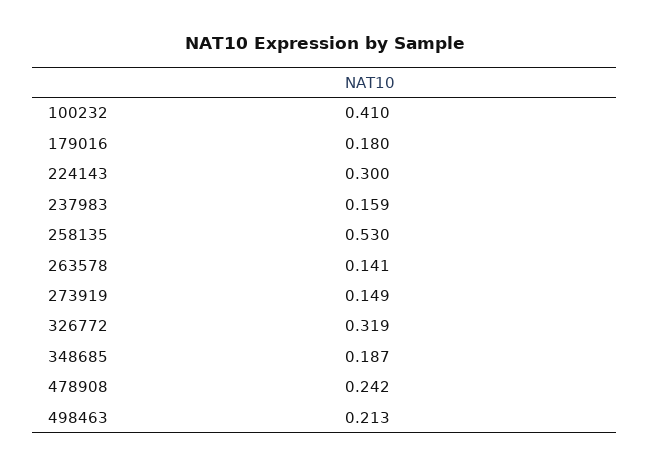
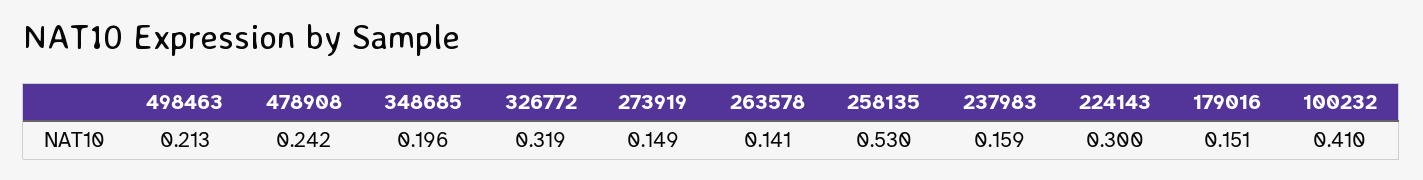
  {
    "100232": 0.41,
-   "179016": 0.18,
+   "179016": 0.151,
    "224143": 0.3,
    "237983": 0.159,
    "258135": 0.53,
    "263578": 0.141,
    "273919": 0.149,
    "326772": 0.319,
-   "348685": 0.187,
+   "348685": 0.196,
    "478908": 0.242,
    "498463": 0.213
  }

